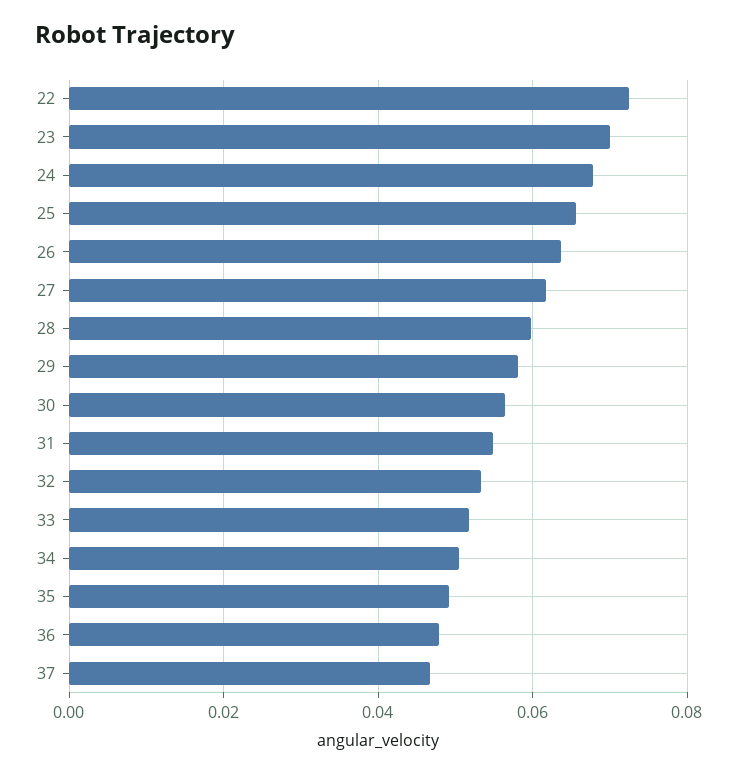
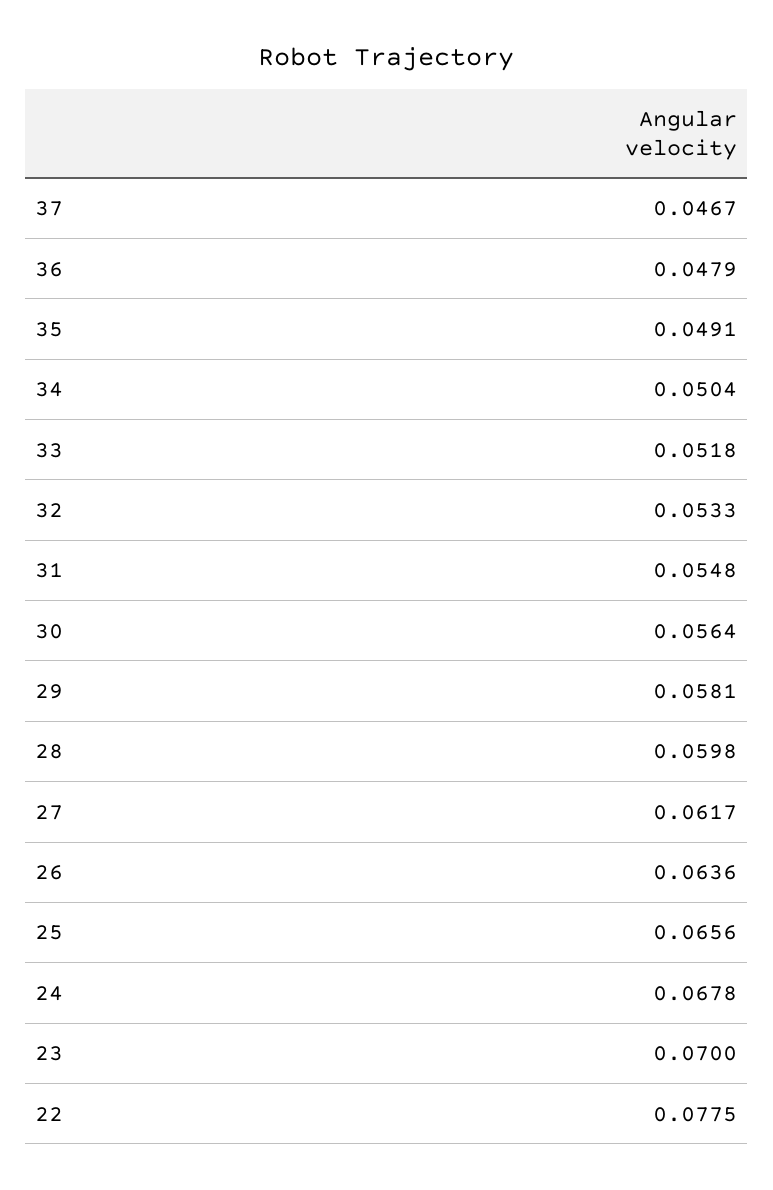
  {
-   "22": 0.072,
+   "22": 0.0775,
    "23": 0.07,
    "24": 0.0678,
    "25": 0.0656,
    "26": 0.0636,
    "27": 0.0617,
    "28": 0.0598,
    "29": 0.0581,
    "30": 0.0564,
    "31": 0.0548,
    "32": 0.0533,
    "33": 0.0518,
    "34": 0.0504,
    "35": 0.0491,
    "36": 0.0479,
    "37": 0.0467
  }

